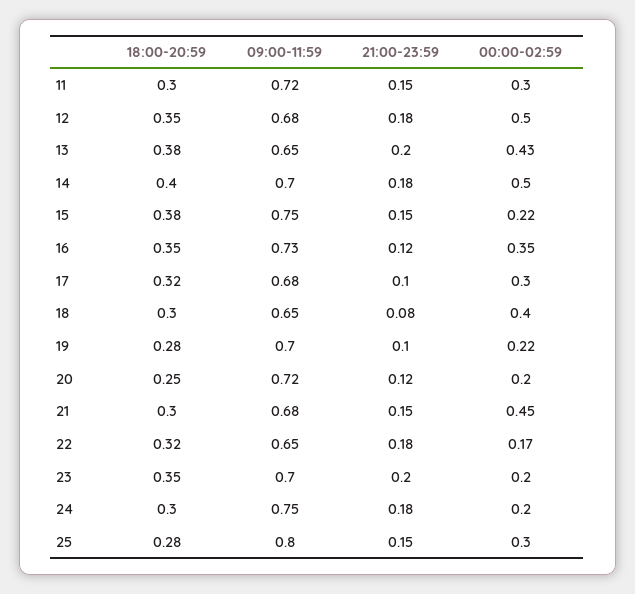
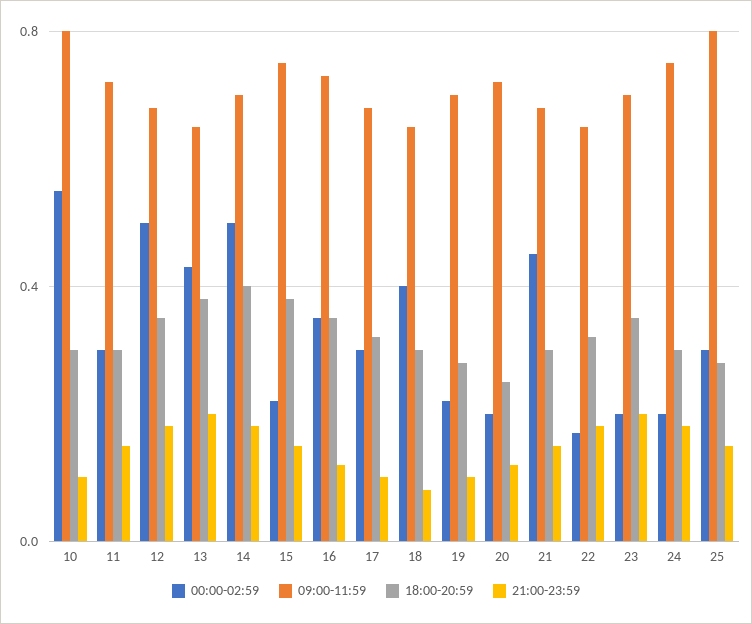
  {
    "18:00-20:59": {
      "11": 0.3,
      "12": 0.35,
      "13": 0.38,
      "14": 0.4,
      "15": 0.38,
      "16": 0.35,
      "17": 0.32,
      "18": 0.3,
      "19": 0.28,
      "20": 0.25,
      "21": 0.3,
      "22": 0.32,
      "23": 0.35,
      "24": 0.3,
-     "25": 0.28
+     "25": 0.28,
+     "10": 0.3
    },
    "09:00-11:59": {
      "11": 0.72,
      "12": 0.68,
      "13": 0.65,
      "14": 0.7,
      "15": 0.75,
      "16": 0.73,
      "17": 0.68,
      "18": 0.65,
      "19": 0.7,
      "20": 0.72,
      "21": 0.68,
      "22": 0.65,
      "23": 0.7,
      "24": 0.75,
-     "25": 0.8
+     "25": 0.8,
+     "10": 0.8
    },
    "21:00-23:59": {
      "11": 0.15,
      "12": 0.18,
      "13": 0.2,
      "14": 0.18,
      "15": 0.15,
      "16": 0.12,
      "17": 0.1,
      "18": 0.08,
      "19": 0.1,
      "20": 0.12,
      "21": 0.15,
      "22": 0.18,
      "23": 0.2,
      "24": 0.18,
-     "25": 0.15
+     "25": 0.15,
+     "10": 0.1
    },
    "00:00-02:59": {
      "11": 0.3,
      "12": 0.5,
      "13": 0.43,
      "14": 0.5,
      "15": 0.22,
      "16": 0.35,
      "17": 0.3,
      "18": 0.4,
      "19": 0.22,
      "20": 0.2,
      "21": 0.45,
      "22": 0.17,
      "23": 0.2,
      "24": 0.2,
-     "25": 0.3
+     "25": 0.3,
+     "10": 0.55
    }
  }

